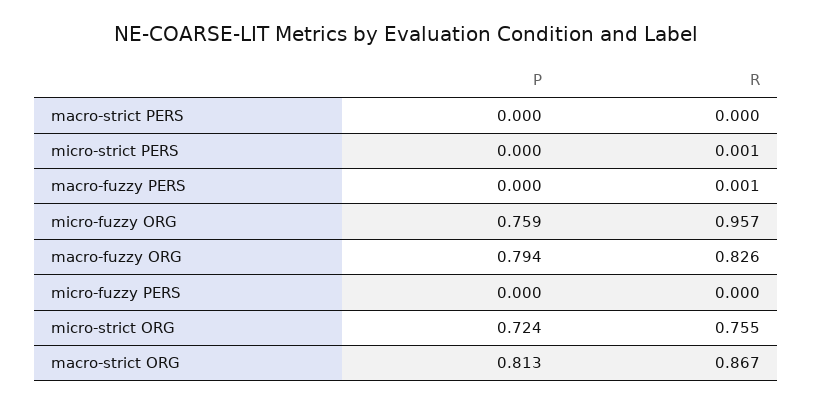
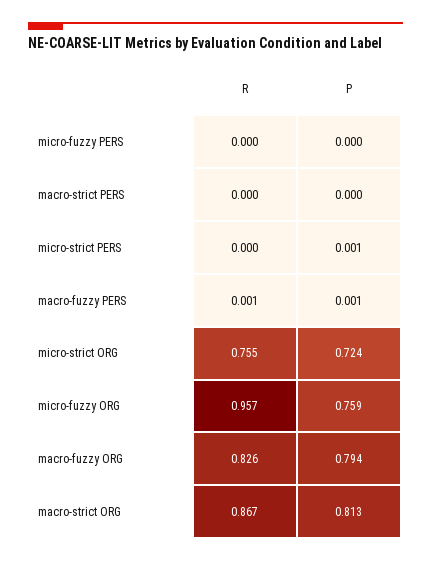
  {
    "P": {
      "macro-strict PERS": 0,
-     "micro-strict PERS": 0,
+     "micro-strict PERS": 0.001,
-     "macro-fuzzy PERS": 0,
+     "macro-fuzzy PERS": 0.001,
      "micro-fuzzy ORG": 0.759,
      "macro-fuzzy ORG": 0.794,
      "micro-fuzzy PERS": 0,
      "micro-strict ORG": 0.724,
      "macro-strict ORG": 0.813
    },
    "R": {
      "macro-strict PERS": 0,
-     "micro-strict PERS": 0.001,
+     "micro-strict PERS": 0,
      "macro-fuzzy PERS": 0.001,
      "micro-fuzzy ORG": 0.957,
      "macro-fuzzy ORG": 0.826,
      "micro-fuzzy PERS": 0,
      "micro-strict ORG": 0.755,
      "macro-strict ORG": 0.867
    }
  }

